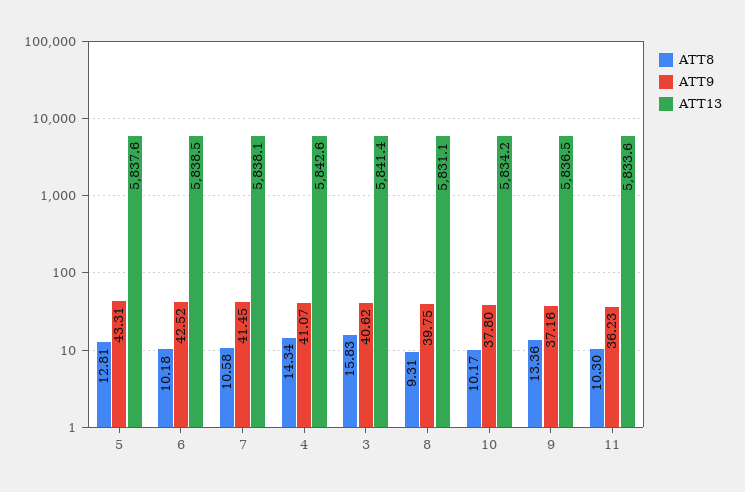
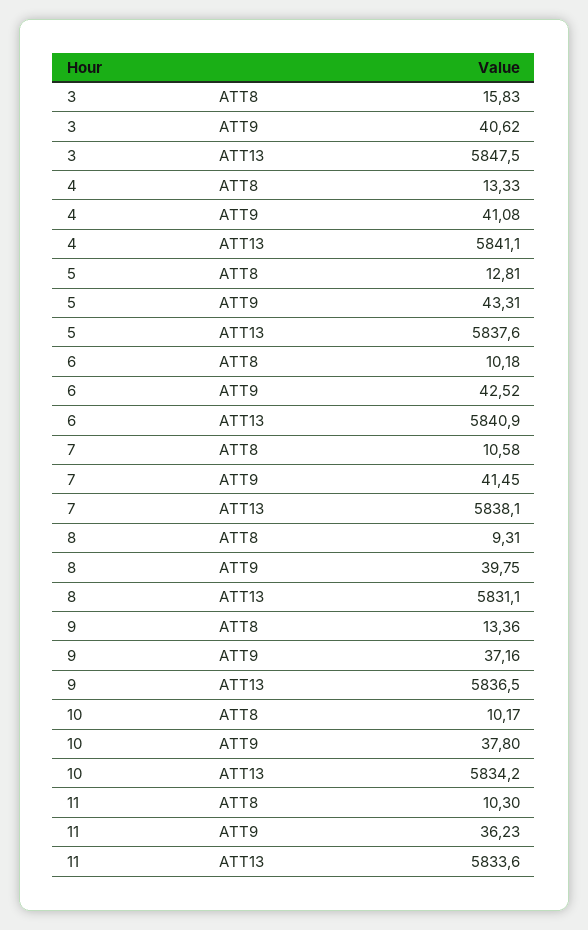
  {
    "ATT8": {
      "5": 12.81,
      "6": 10.18,
      "7": 10.58,
-     "4": 14.34,
+     "4": 13.33,
      "3": 15.83,
      "8": 9.31,
      "10": 10.17,
      "9": 13.36,
      "11": 10.3
    },
    "ATT9": {
      "5": 43.31,
      "6": 42.52,
      "7": 41.45,
-     "4": 41.07,
+     "4": 41.08,
      "3": 40.62,
      "8": 39.75,
      "10": 37.8,
      "9": 37.16,
      "11": 36.23
    },
    "ATT13": {
      "5": 5837.6,
-     "6": 5838.5,
+     "6": 5840.9,
      "7": 5838.1,
-     "4": 5842.6,
+     "4": 5841.1,
-     "3": 5841.4,
+     "3": 5847.5,
      "8": 5831.1,
      "10": 5834.2,
      "9": 5836.5,
      "11": 5833.6
    }
  }

